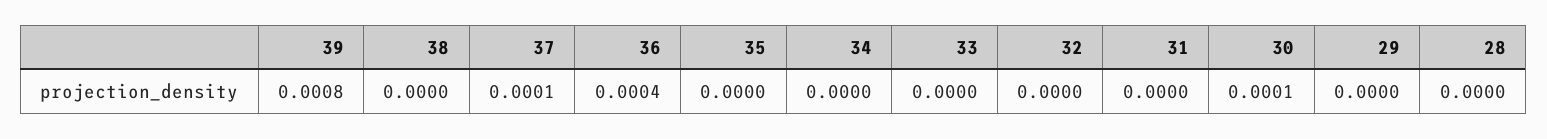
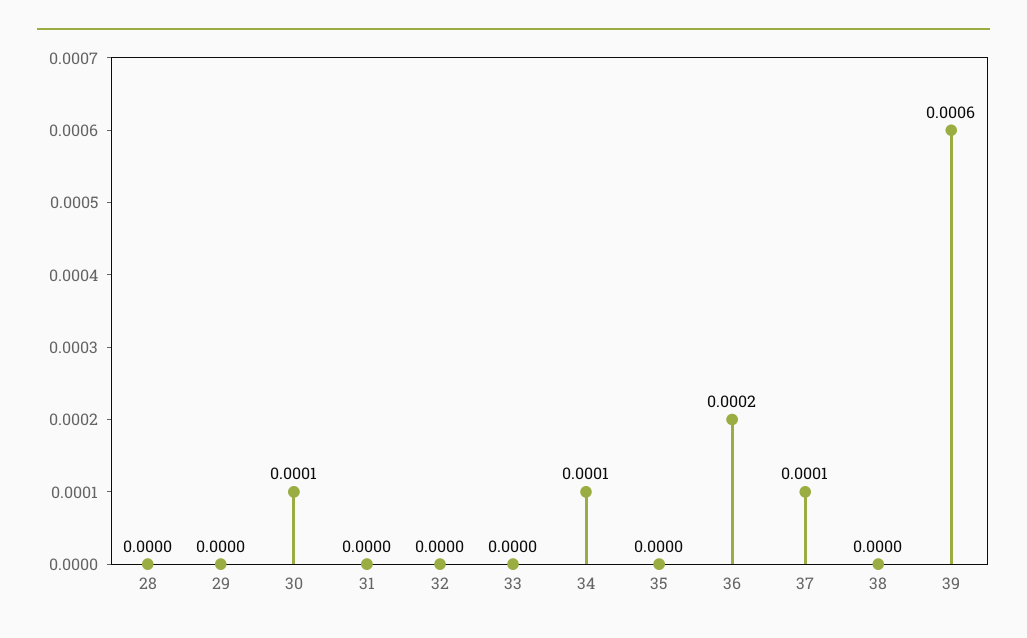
  {
-   "39": 0.0008,
+   "39": 0.0006,
    "38": 0,
    "37": 0.0001,
-   "36": 0.0004,
+   "36": 0.0002,
    "35": 0,
-   "34": 0,
+   "34": 0.0001,
    "33": 0,
    "32": 0,
    "31": 0,
    "30": 0.0001,
    "29": 0,
    "28": 0
  }

